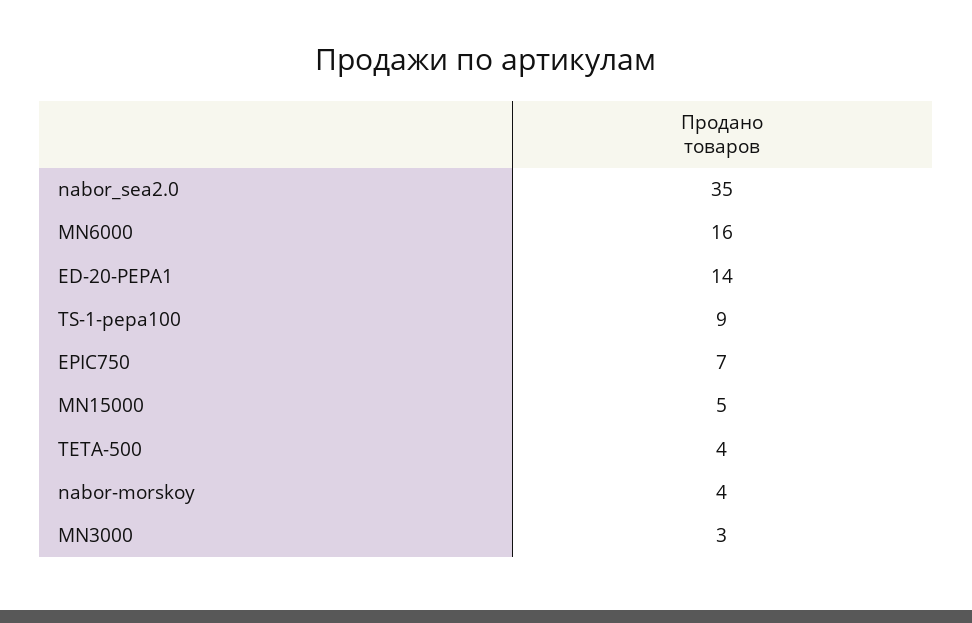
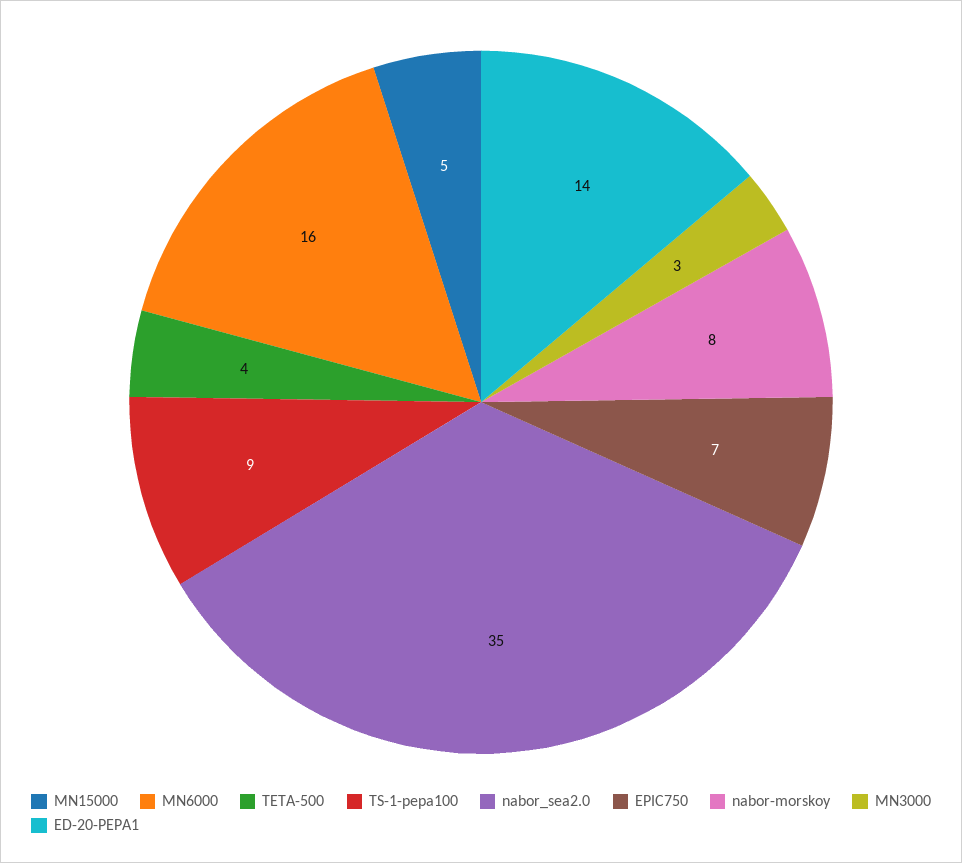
  {
    "nabor_sea2.0": 35,
    "MN6000": 16,
    "ED-20-PEPA1": 14,
    "TS-1-pepa100": 9,
    "EPIC750": 7,
    "MN15000": 5,
    "TETA-500": 4,
-   "nabor-morskoy": 4,
+   "nabor-morskoy": 8,
    "MN3000": 3
  }

